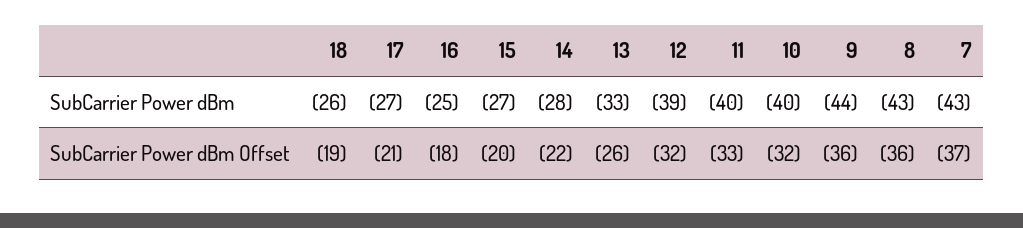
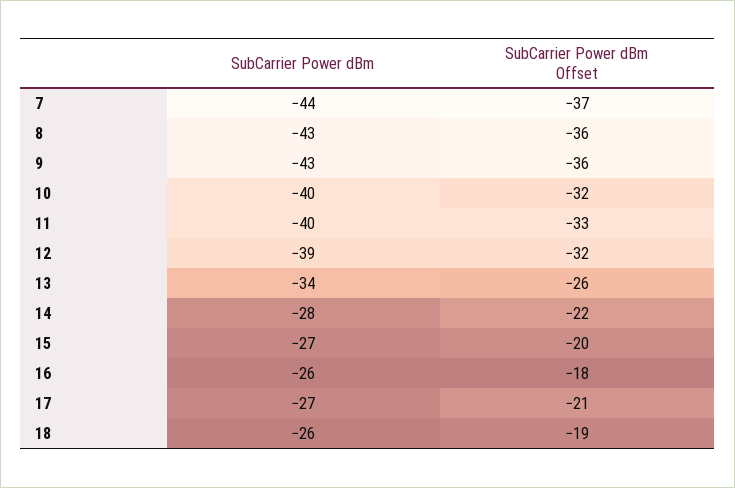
  {
    "18": {
      "SubCarrier Power dBm": -26,
      "SubCarrier Power dBm Offset": -19
    },
    "17": {
      "SubCarrier Power dBm": -27,
      "SubCarrier Power dBm Offset": -21
    },
    "16": {
-     "SubCarrier Power dBm": -25,
+     "SubCarrier Power dBm": -26,
      "SubCarrier Power dBm Offset": -18
    },
    "15": {
      "SubCarrier Power dBm": -27,
      "SubCarrier Power dBm Offset": -20
    },
    "14": {
      "SubCarrier Power dBm": -28,
      "SubCarrier Power dBm Offset": -22
    },
    "13": {
-     "SubCarrier Power dBm": -33,
+     "SubCarrier Power dBm": -34,
      "SubCarrier Power dBm Offset": -26
    },
    "12": {
      "SubCarrier Power dBm": -39,
      "SubCarrier Power dBm Offset": -32
    },
    "11": {
      "SubCarrier Power dBm": -40,
      "SubCarrier Power dBm Offset": -33
    },
    "10": {
      "SubCarrier Power dBm": -40,
      "SubCarrier Power dBm Offset": -32
    },
    "9": {
-     "SubCarrier Power dBm": -44,
+     "SubCarrier Power dBm": -43,
      "SubCarrier Power dBm Offset": -36
    },
    "8": {
      "SubCarrier Power dBm": -43,
      "SubCarrier Power dBm Offset": -36
    },
    "7": {
-     "SubCarrier Power dBm": -43,
+     "SubCarrier Power dBm": -44,
      "SubCarrier Power dBm Offset": -37
    }
  }

